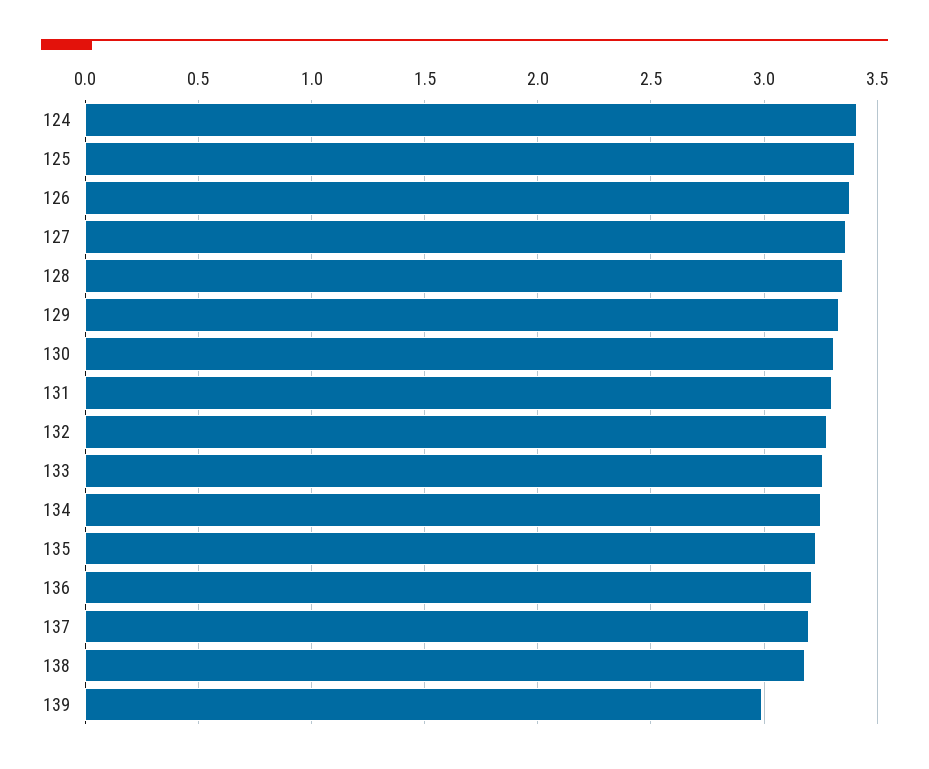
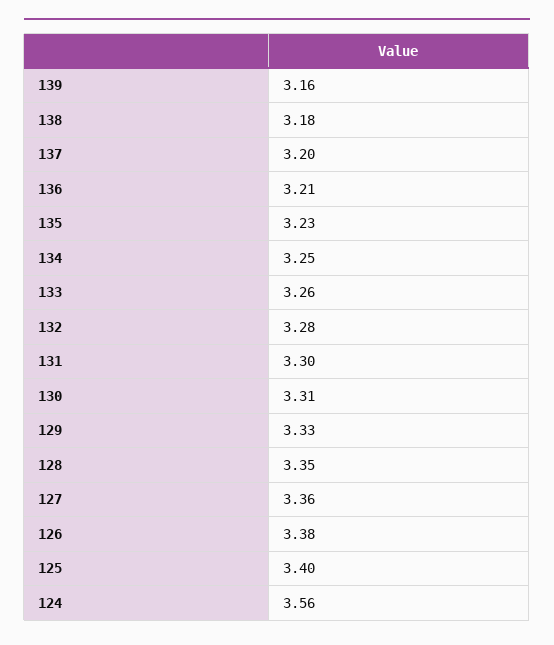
  {
-   "124": 3.4,
+   "124": 3.56,
    "125": 3.4,
    "126": 3.38,
    "127": 3.36,
    "128": 3.35,
    "129": 3.33,
    "130": 3.31,
    "131": 3.3,
    "132": 3.28,
    "133": 3.26,
    "134": 3.25,
    "135": 3.23,
    "136": 3.21,
    "137": 3.2,
    "138": 3.18,
-   "139": 3
+   "139": 3.16
  }

